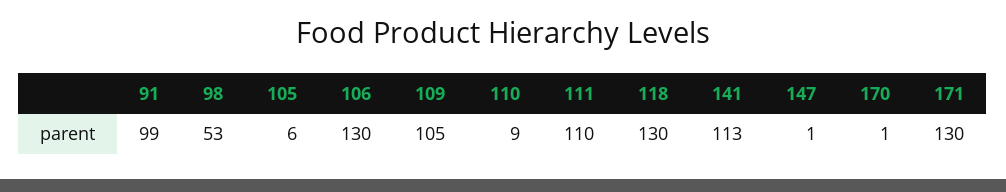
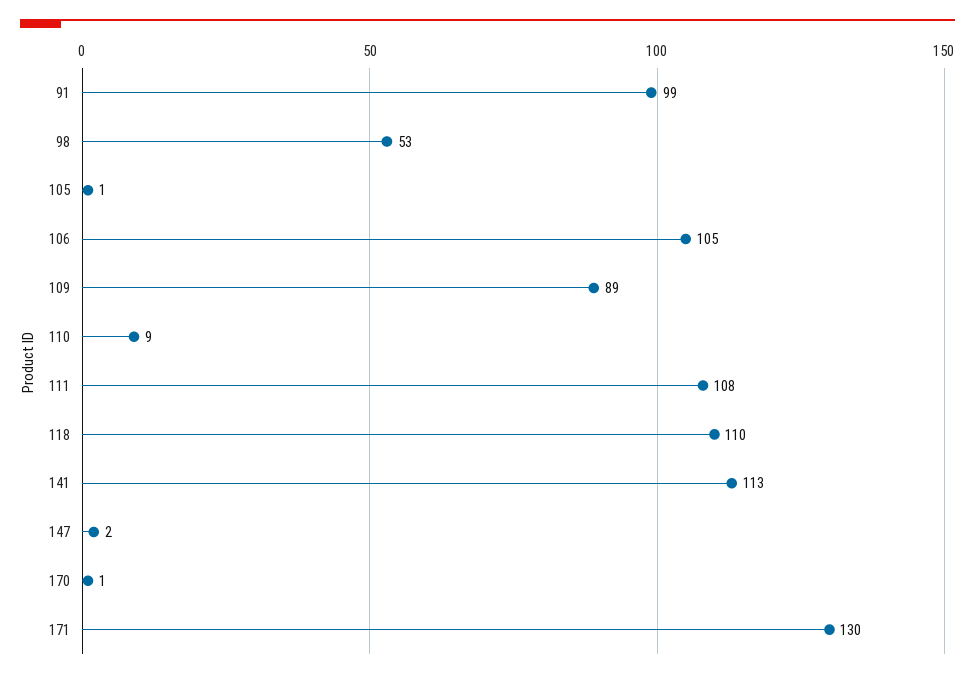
  {
    "91": 99,
    "98": 53,
-   "105": 6,
+   "105": 1,
-   "106": 130,
+   "106": 105,
-   "109": 105,
+   "109": 89,
    "110": 9,
-   "111": 110,
+   "111": 108,
-   "118": 130,
+   "118": 110,
    "141": 113,
-   "147": 1,
+   "147": 2,
    "170": 1,
    "171": 130
  }

